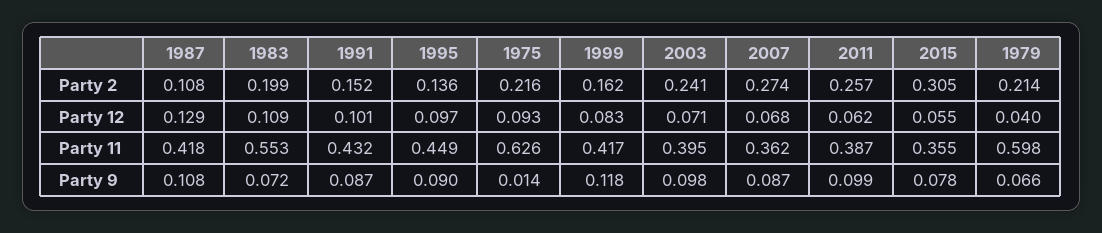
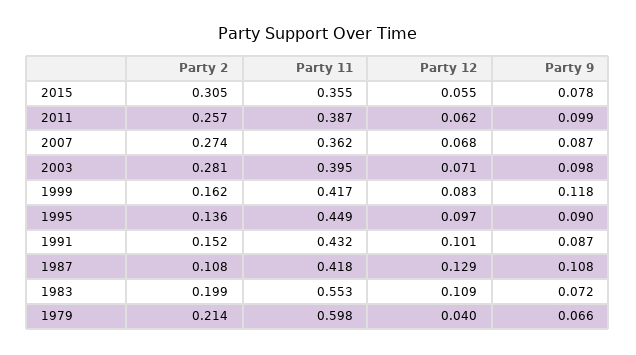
  {
    "1987": {
      "Party 2": 0.108,
      "Party 12": 0.129,
      "Party 11": 0.418,
      "Party 9": 0.108
    },
    "1983": {
      "Party 2": 0.199,
      "Party 12": 0.109,
      "Party 11": 0.553,
      "Party 9": 0.072
    },
    "1991": {
      "Party 2": 0.152,
      "Party 12": 0.101,
      "Party 11": 0.432,
      "Party 9": 0.087
    },
    "1995": {
      "Party 2": 0.136,
      "Party 12": 0.097,
      "Party 11": 0.449,
      "Party 9": 0.09
    },
-   "1975": {
-     "Party 2": 0.216,
-     "Party 12": 0.093,
-     "Party 11": 0.626,
-     "Party 9": 0.014
-   },
    "1999": {
      "Party 2": 0.162,
      "Party 12": 0.083,
      "Party 11": 0.417,
      "Party 9": 0.118
    },
    "2003": {
-     "Party 2": 0.241,
+     "Party 2": 0.281,
      "Party 12": 0.071,
      "Party 11": 0.395,
      "Party 9": 0.098
    },
    "2007": {
      "Party 2": 0.274,
      "Party 12": 0.068,
      "Party 11": 0.362,
      "Party 9": 0.087
    },
    "2011": {
      "Party 2": 0.257,
      "Party 12": 0.062,
      "Party 11": 0.387,
      "Party 9": 0.099
    },
    "2015": {
      "Party 2": 0.305,
      "Party 12": 0.055,
      "Party 11": 0.355,
      "Party 9": 0.078
    },
    "1979": {
      "Party 2": 0.214,
      "Party 12": 0.04,
      "Party 11": 0.598,
      "Party 9": 0.066
    }
  }

